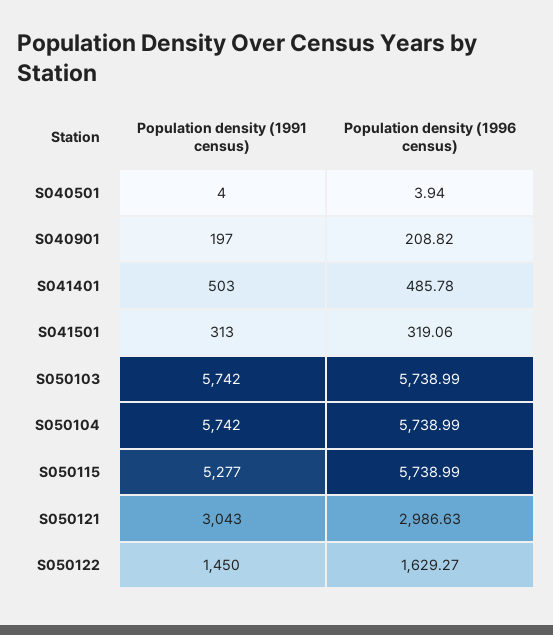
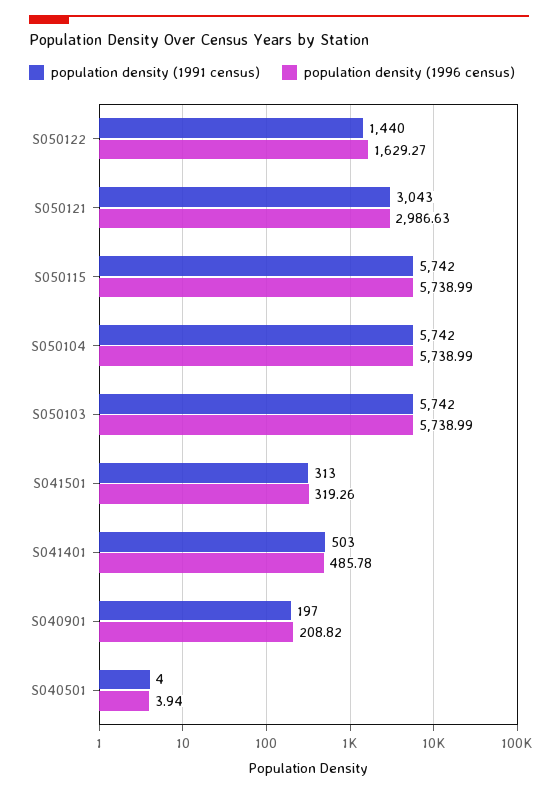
  {
    "Population density (1991 census)": {
      "S040501": 4,
      "S040901": 197,
      "S041401": 503,
      "S041501": 313,
      "S050103": 5742,
      "S050104": 5742,
-     "S050115": 5277,
+     "S050115": 5742,
      "S050121": 3043,
-     "S050122": 1450
+     "S050122": 1440
    },
    "Population density (1996 census)": {
      "S040501": 3.94,
      "S040901": 208.82,
      "S041401": 485.78,
-     "S041501": 319.06,
+     "S041501": 319.26,
      "S050103": 5738.99,
      "S050104": 5738.99,
      "S050115": 5738.99,
      "S050121": 2986.63,
      "S050122": 1629.27
    }
  }

